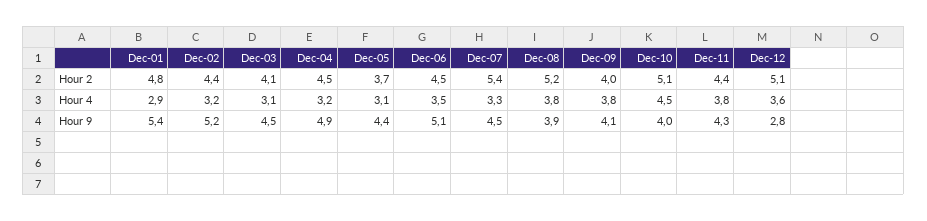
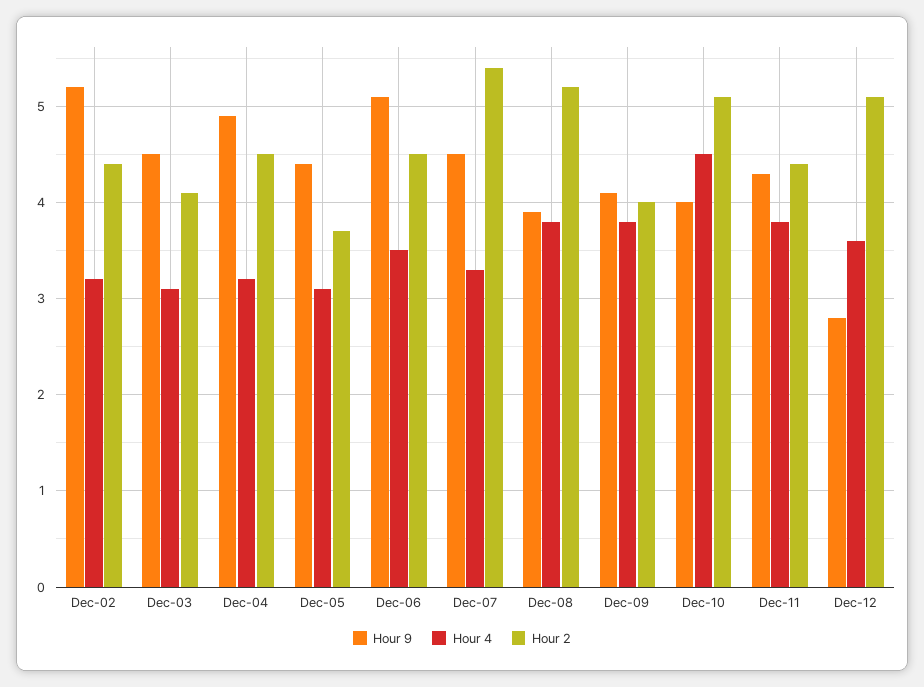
  {
    "Hour 2": {
-     "Dec-01": 4.8,
      "Dec-02": 4.4,
      "Dec-03": 4.1,
      "Dec-04": 4.5,
      "Dec-05": 3.7,
      "Dec-06": 4.5,
      "Dec-07": 5.4,
      "Dec-08": 5.2,
      "Dec-09": 4,
      "Dec-10": 5.1,
      "Dec-11": 4.4,
      "Dec-12": 5.1
    },
    "Hour 4": {
-     "Dec-01": 2.9,
      "Dec-02": 3.2,
      "Dec-03": 3.1,
      "Dec-04": 3.2,
      "Dec-05": 3.1,
      "Dec-06": 3.5,
      "Dec-07": 3.3,
      "Dec-08": 3.8,
      "Dec-09": 3.8,
      "Dec-10": 4.5,
      "Dec-11": 3.8,
      "Dec-12": 3.6
    },
    "Hour 9": {
-     "Dec-01": 5.4,
      "Dec-02": 5.2,
      "Dec-03": 4.5,
      "Dec-04": 4.9,
      "Dec-05": 4.4,
      "Dec-06": 5.1,
      "Dec-07": 4.5,
      "Dec-08": 3.9,
      "Dec-09": 4.1,
      "Dec-10": 4,
      "Dec-11": 4.3,
      "Dec-12": 2.8
    }
  }

